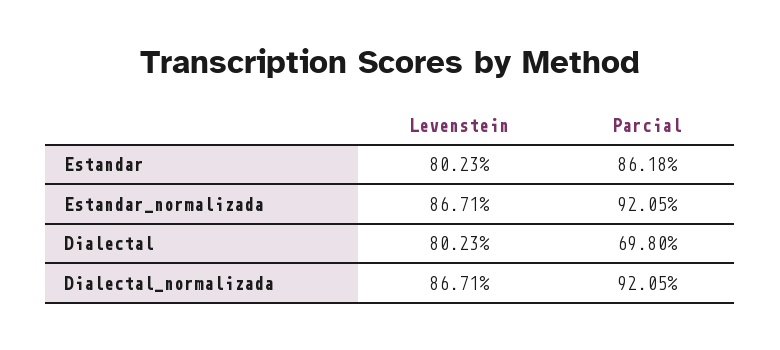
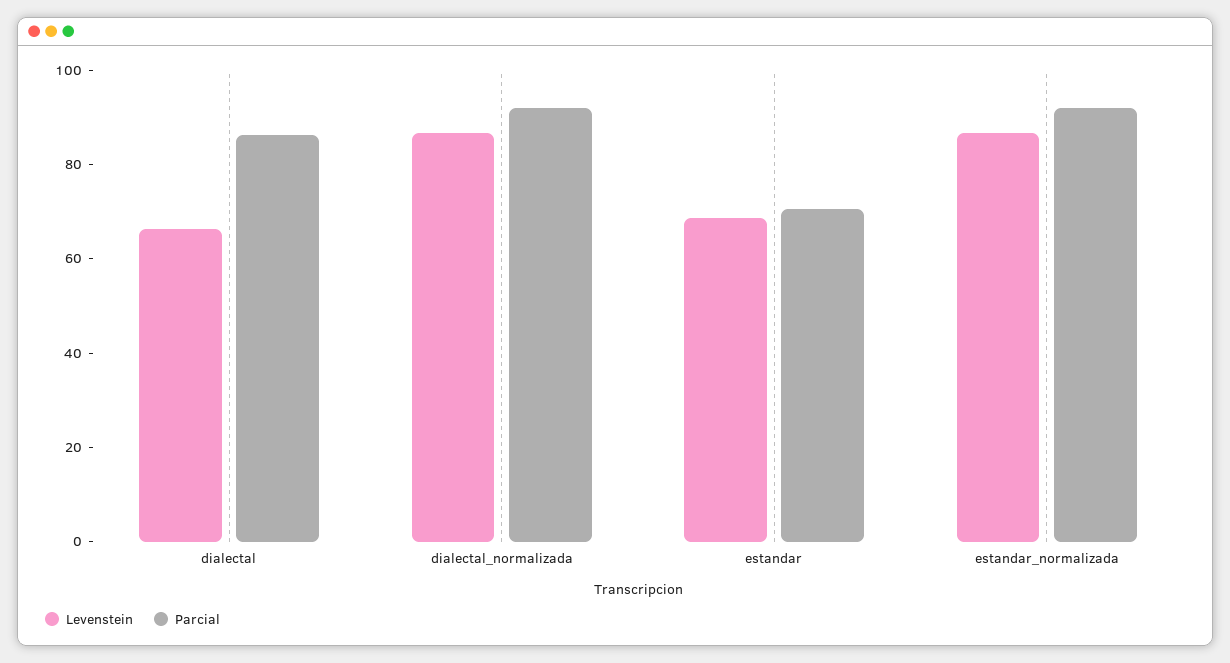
  {
    "Levenstein": {
-     "Estandar": 80.23,
+     "Estandar": 70,
      "Estandar_normalizada": 86.71,
-     "Dialectal": 80.23,
+     "Dialectal": 65,
      "Dialectal_normalizada": 86.71
    },
    "Parcial": {
-     "Estandar": 86.18,
+     "Estandar": 70,
      "Estandar_normalizada": 92.05,
-     "Dialectal": 69.8,
+     "Dialectal": 85,
      "Dialectal_normalizada": 92.05
    }
  }

